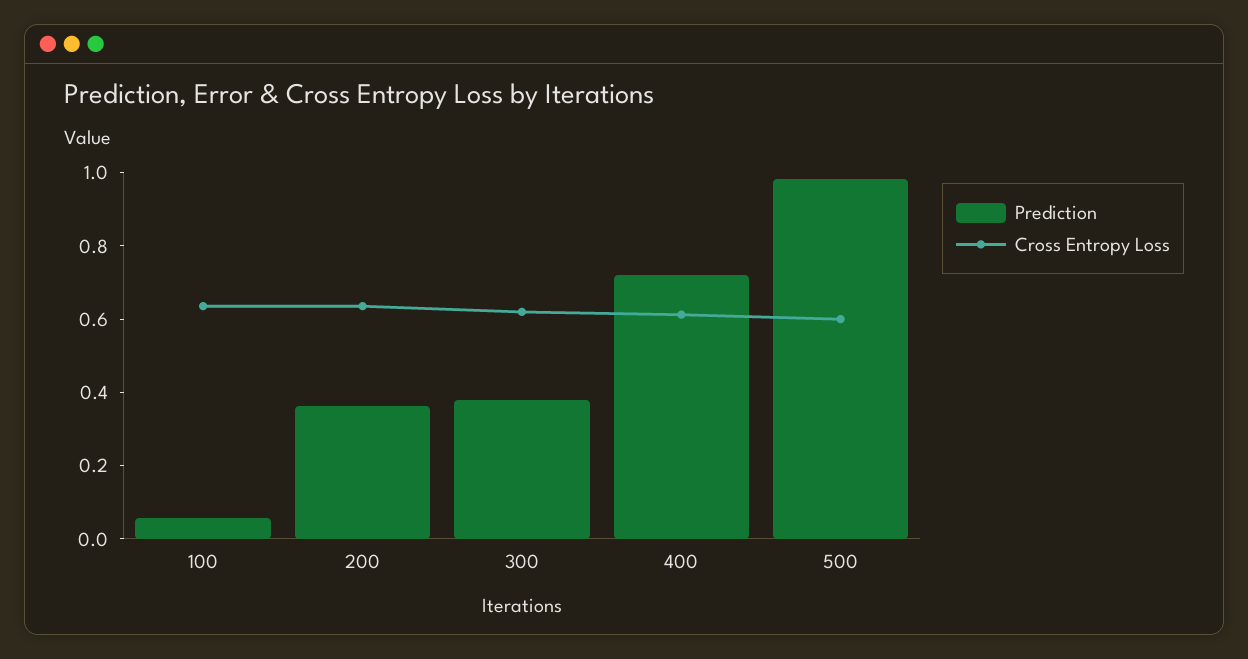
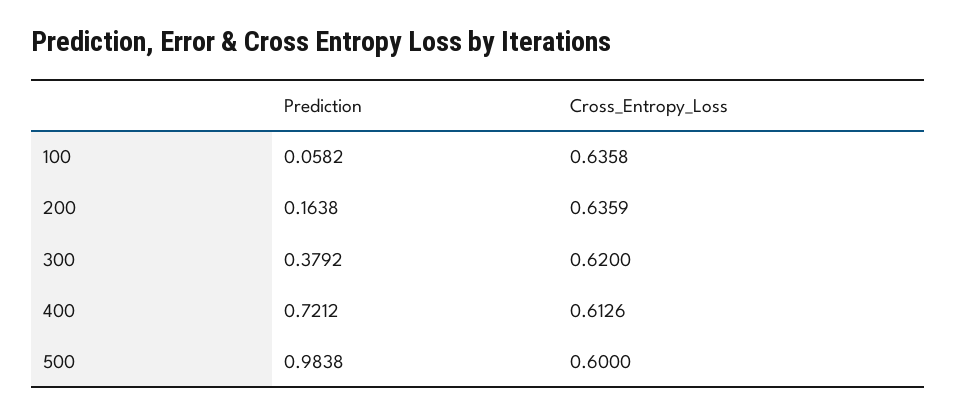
  {
    "Prediction": {
      "100": 0.0582,
-     "200": 0.35,
+     "200": 0.1638,
      "300": 0.3792,
      "400": 0.7212,
      "500": 0.9838
    },
    "Cross Entropy Loss": {
      "100": 0.6358,
      "200": 0.6359,
      "300": 0.62,
      "400": 0.6126,
      "500": 0.6
    }
  }

